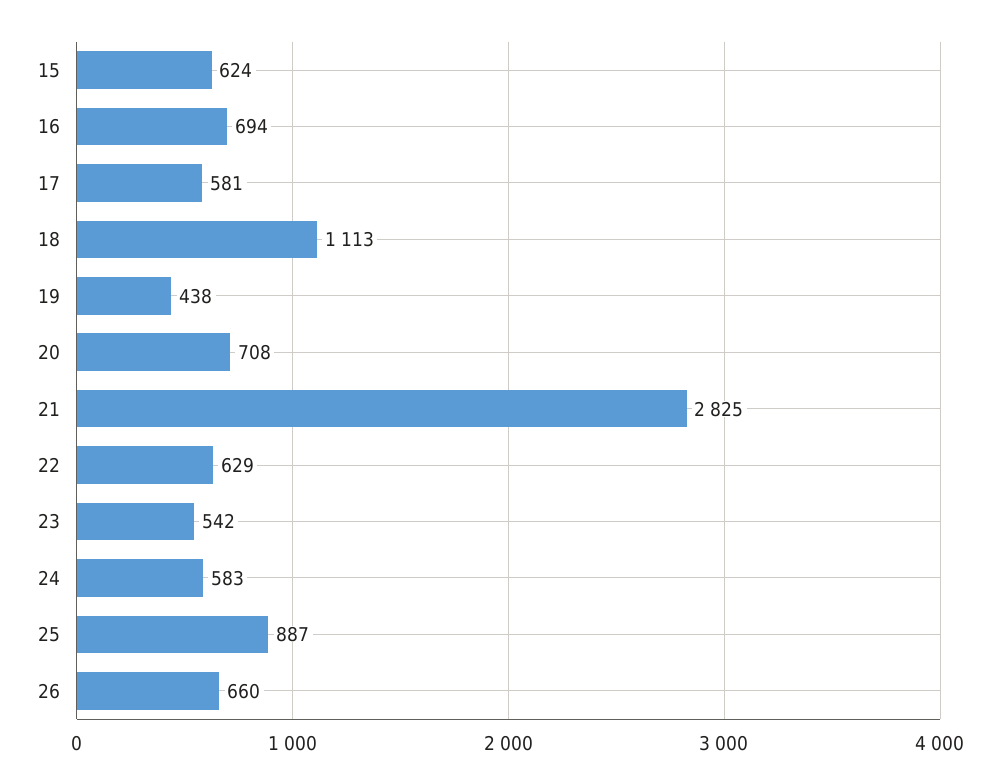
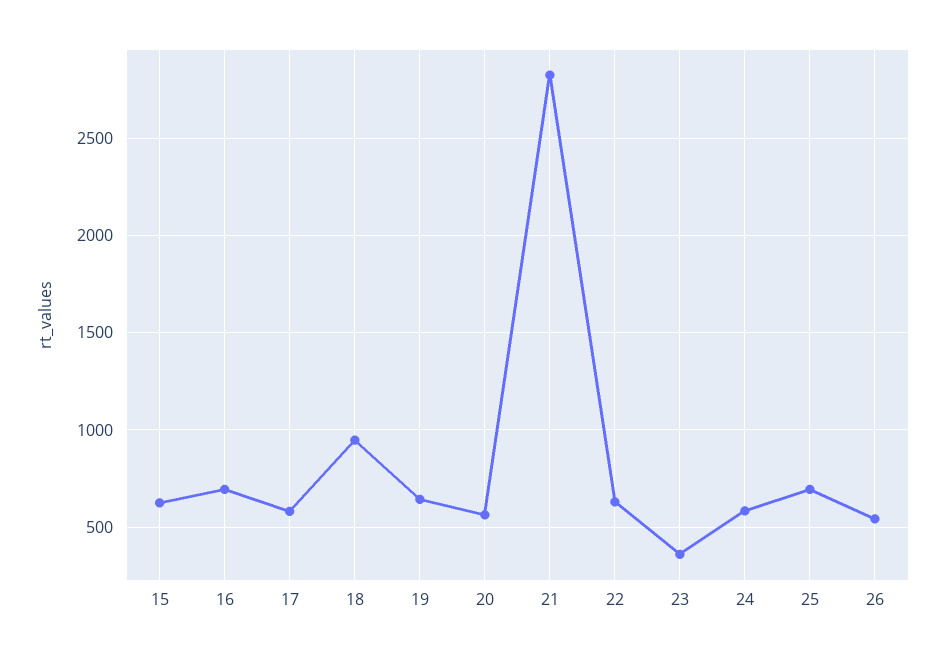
  {
    "15": 624,
    "16": 694,
    "17": 581,
-   "18": 1113,
+   "18": 950,
-   "19": 438,
+   "19": 650,
-   "20": 708,
+   "20": 550,
    "21": 2825,
    "22": 629,
-   "23": 542,
+   "23": 350,
    "24": 583,
-   "25": 887,
+   "25": 700,
-   "26": 660
+   "26": 550
  }

